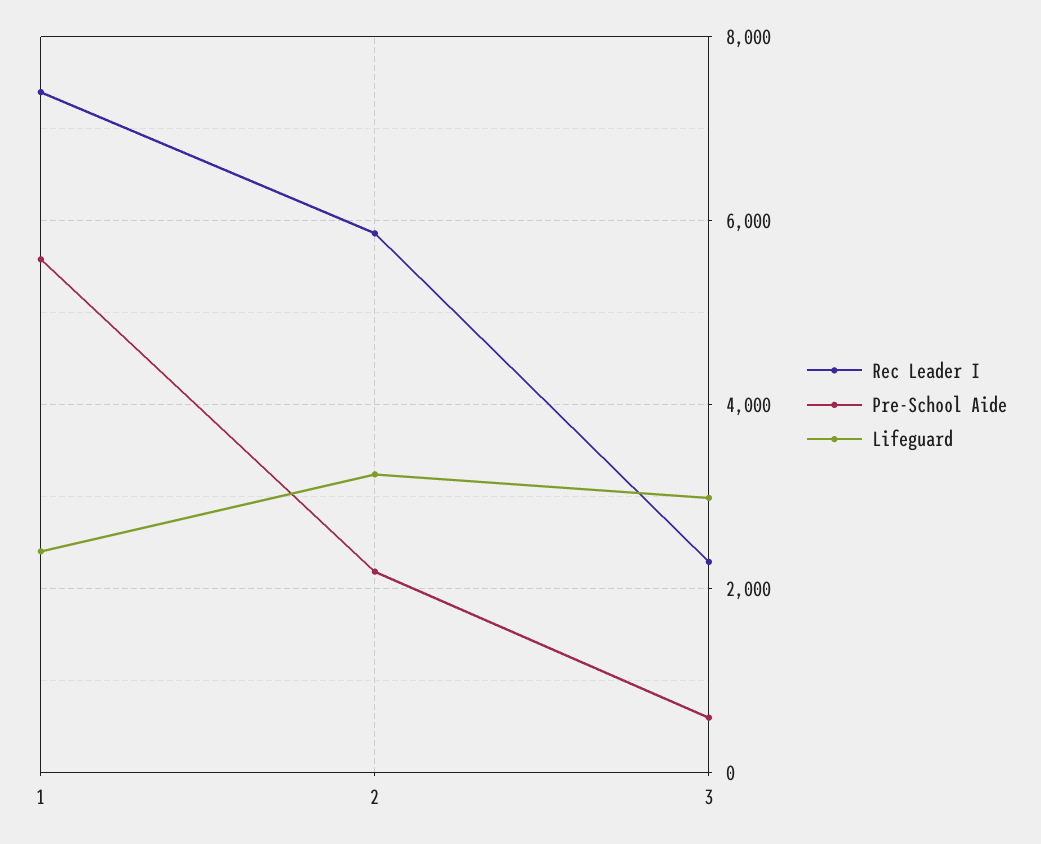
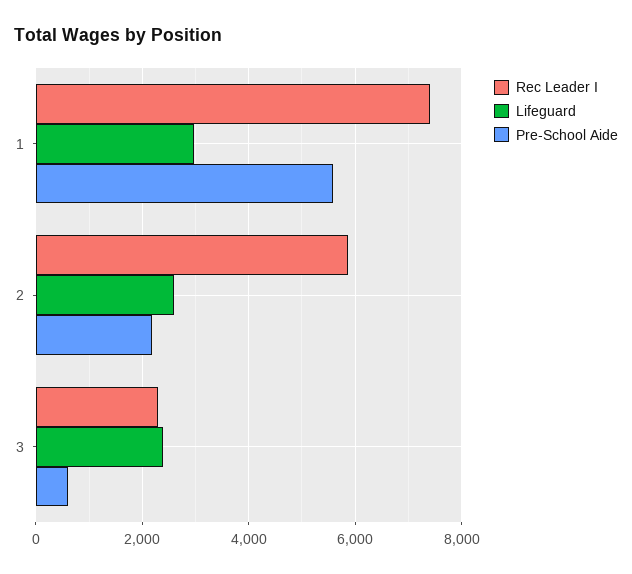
  {
    "Rec Leader I": {
      "1": 7400,
      "2": 5800,
      "3": 2200
    },
    "Pre-School Aide": {
      "1": 5600,
      "2": 2200,
      "3": 600
    },
    "Lifeguard": {
-     "1": 2400,
+     "1": 3000,
-     "2": 3200,
+     "2": 2600,
-     "3": 3000
+     "3": 2400
    }
  }

